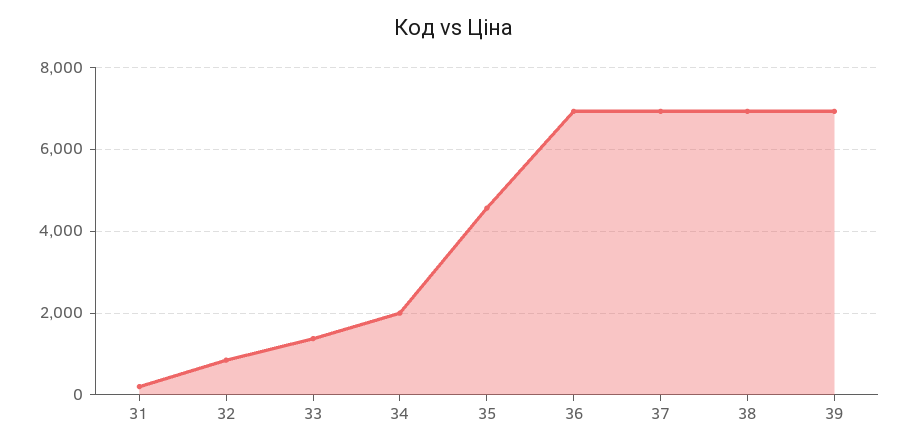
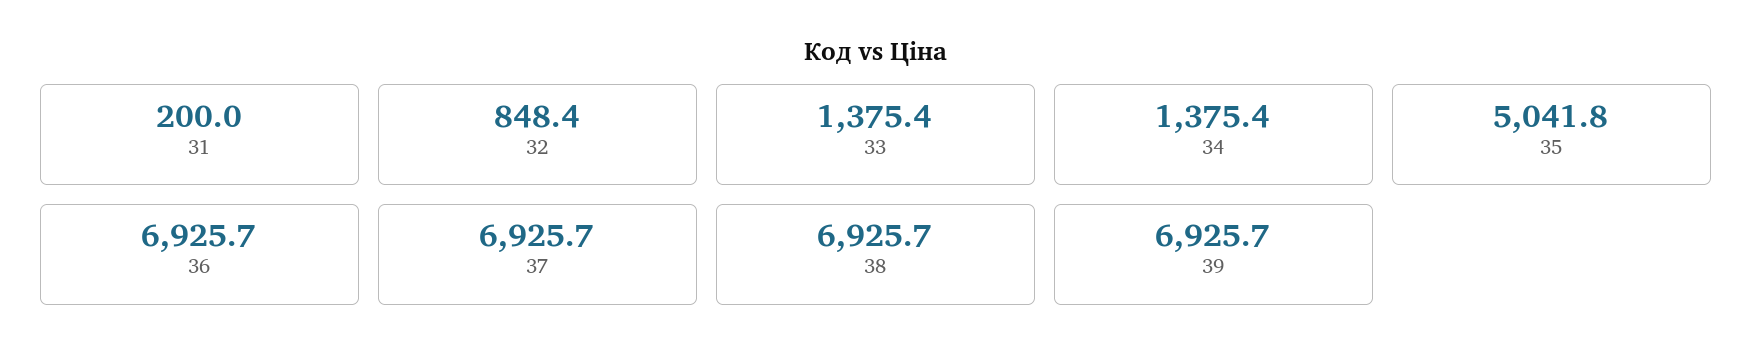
  {
    "31": 200,
    "32": 848.4,
    "33": 1375.4,
-   "34": 2000,
+   "34": 1375.4,
-   "35": 4600,
+   "35": 5041.8,
    "36": 6925.7,
    "37": 6925.7,
    "38": 6925.7,
    "39": 6925.7
  }

